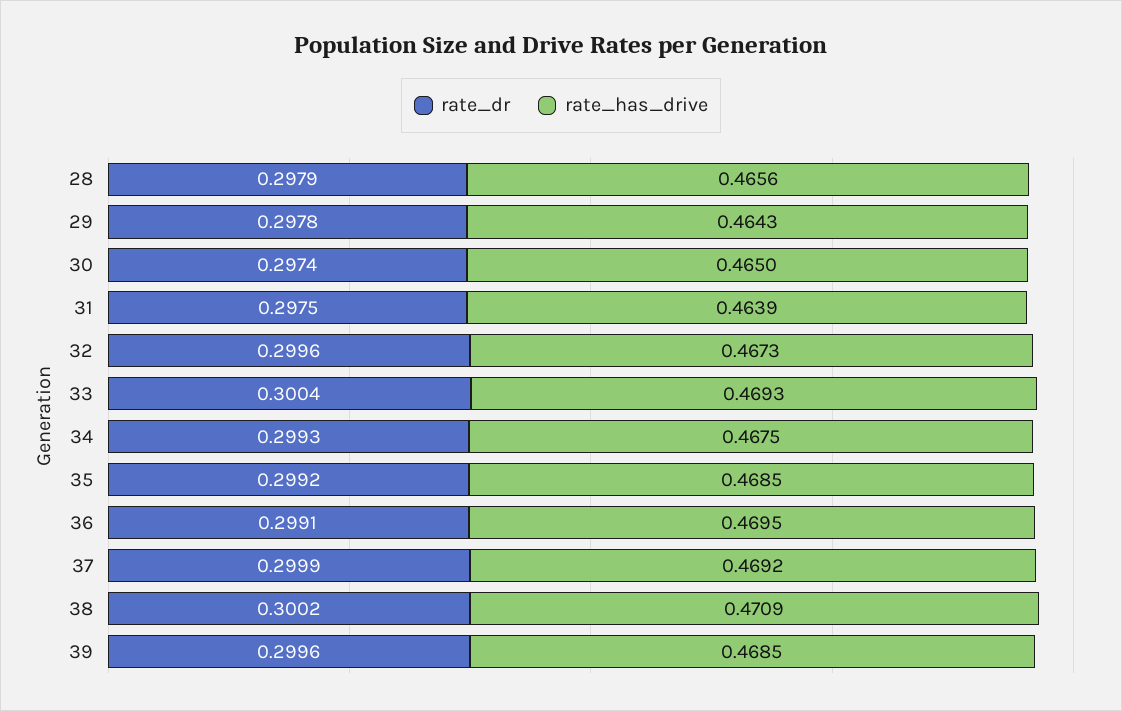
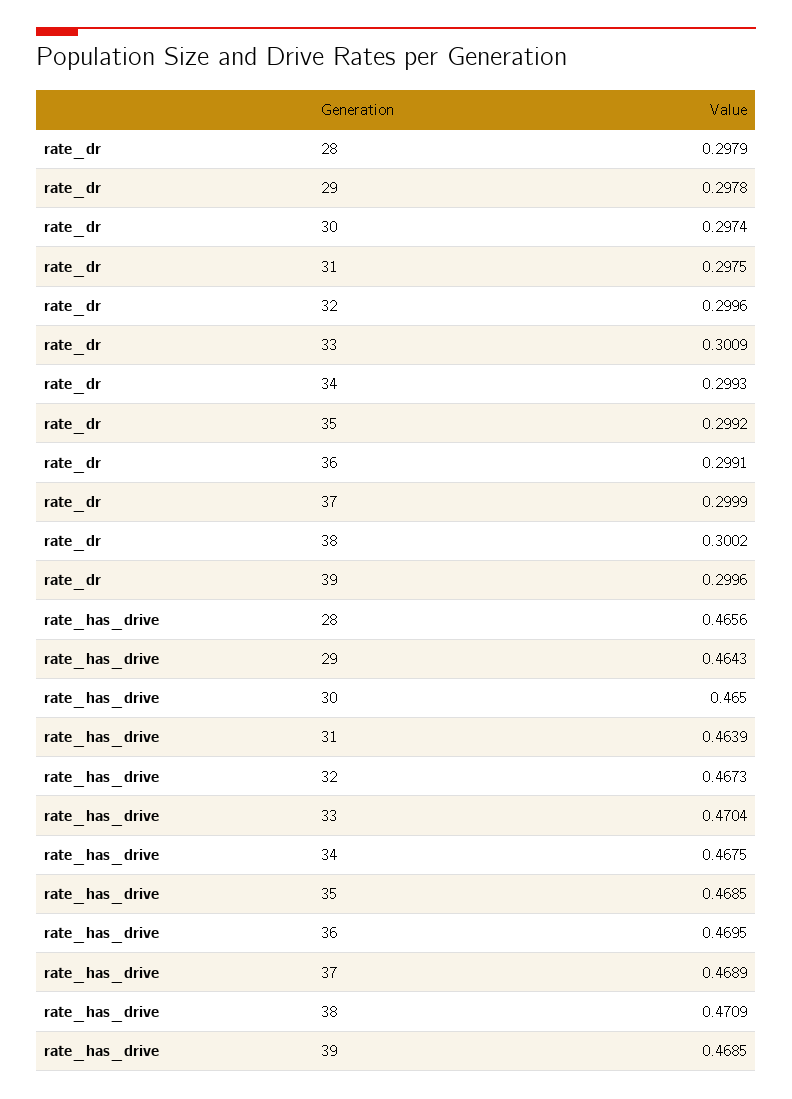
  {
    "rate_dr": {
      "28": 0.2979,
      "29": 0.2978,
      "30": 0.2974,
      "31": 0.2975,
      "32": 0.2996,
-     "33": 0.3004,
+     "33": 0.3009,
      "34": 0.2993,
      "35": 0.2992,
      "36": 0.2991,
      "37": 0.2999,
      "38": 0.3002,
      "39": 0.2996
    },
    "rate_has_drive": {
      "28": 0.4656,
      "29": 0.4643,
      "30": 0.465,
      "31": 0.4639,
      "32": 0.4673,
-     "33": 0.4693,
+     "33": 0.4704,
      "34": 0.4675,
      "35": 0.4685,
      "36": 0.4695,
-     "37": 0.4692,
+     "37": 0.4689,
      "38": 0.4709,
      "39": 0.4685
    }
  }

